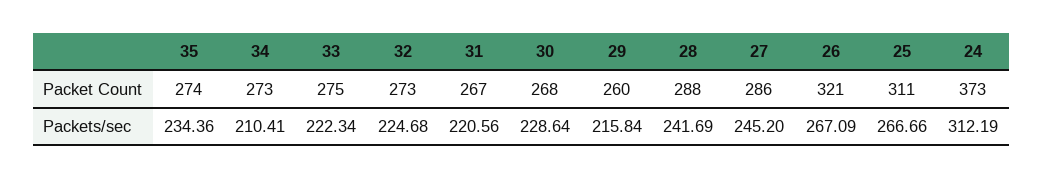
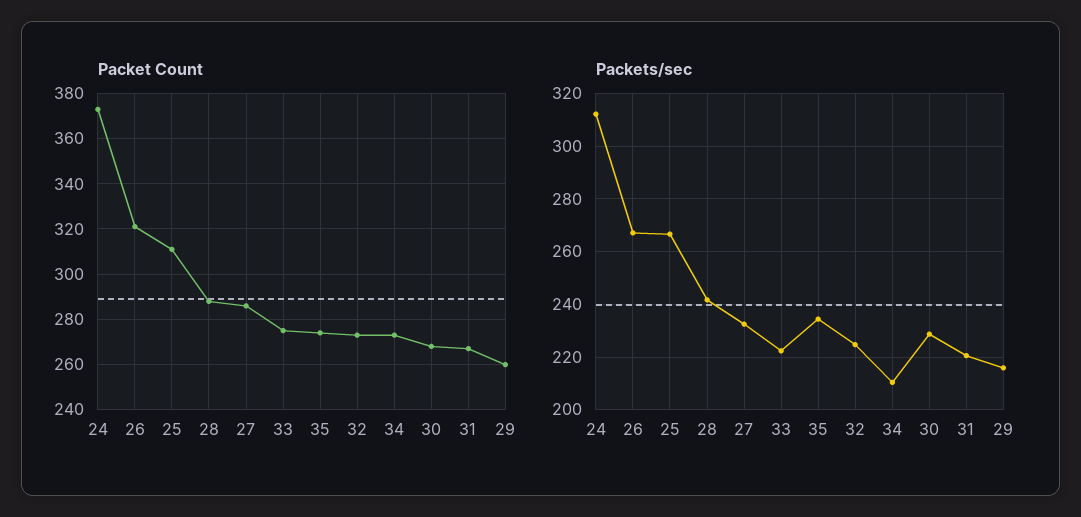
  {
    "Packet Count": {
      "35": 274,
      "34": 273,
      "33": 275,
      "32": 273,
      "31": 267,
      "30": 268,
      "29": 260,
      "28": 288,
      "27": 286,
      "26": 321,
      "25": 311,
      "24": 373
    },
    "Packets/sec": {
      "35": 234.36,
      "34": 210.41,
      "33": 222.34,
      "32": 224.68,
      "31": 220.56,
      "30": 228.64,
      "29": 215.84,
      "28": 241.69,
-     "27": 245.2,
+     "27": 232.5,
      "26": 267.09,
      "25": 266.66,
      "24": 312.19
    }
  }

